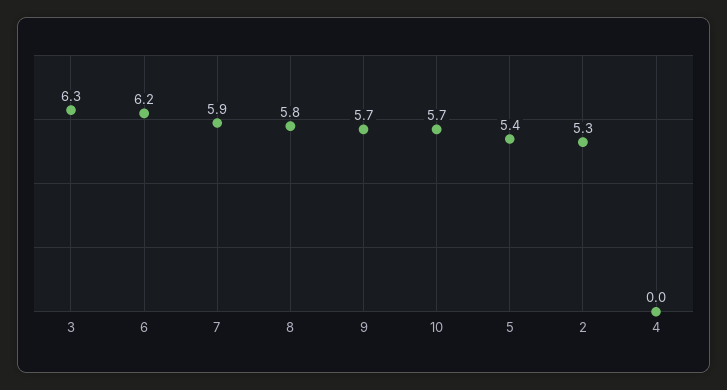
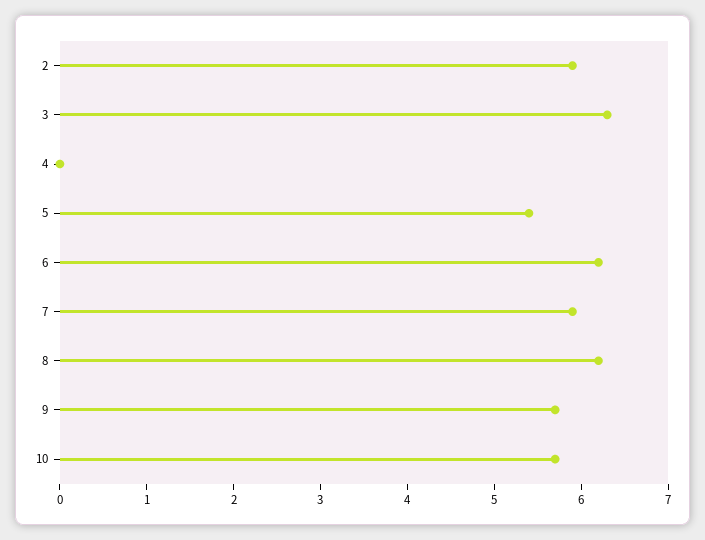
  {
    "3": 6.3,
    "6": 6.2,
    "7": 5.9,
-   "8": 5.8,
+   "8": 6.2,
    "9": 5.7,
    "10": 5.7,
    "5": 5.4,
-   "2": 5.3,
+   "2": 5.9,
    "4": 0
  }

